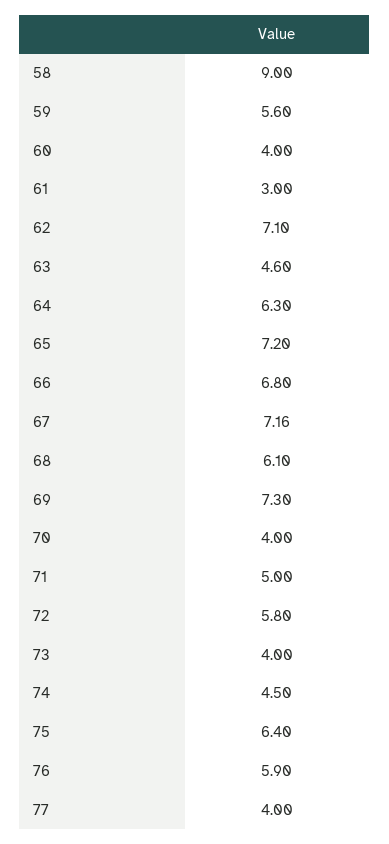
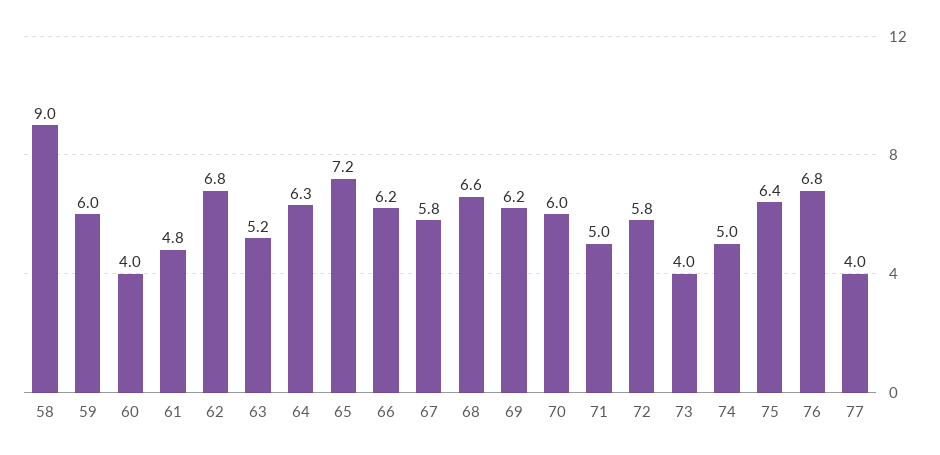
  {
    "58": 9,
-   "59": 5.6,
+   "59": 6,
    "60": 4,
-   "61": 3,
+   "61": 4.8,
-   "62": 7.1,
+   "62": 6.8,
-   "63": 4.6,
+   "63": 5.2,
    "64": 6.3,
    "65": 7.2,
-   "66": 6.8,
+   "66": 6.2,
-   "67": 7.16,
+   "67": 5.8,
-   "68": 6.1,
+   "68": 6.6,
-   "69": 7.3,
+   "69": 6.2,
-   "70": 4,
+   "70": 6,
    "71": 5,
    "72": 5.8,
    "73": 4,
-   "74": 4.5,
+   "74": 5,
    "75": 6.4,
-   "76": 5.9,
+   "76": 6.8,
    "77": 4
  }

